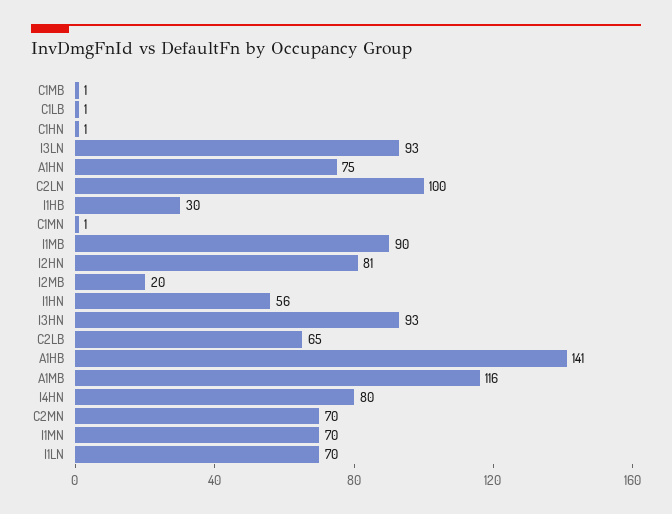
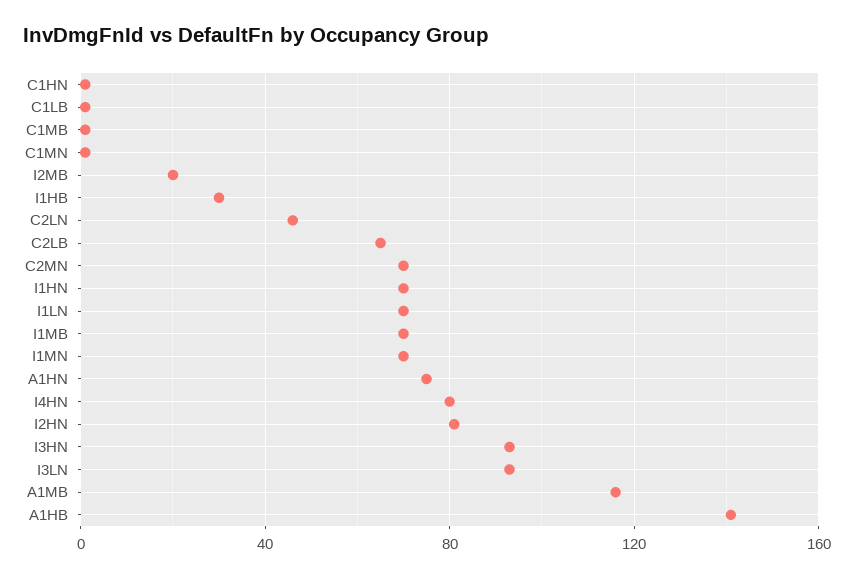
  {
    "C1MB": 1,
    "C1LB": 1,
    "C1HN": 1,
    "I3LN": 93,
    "A1HN": 75,
-   "C2LN": 100,
+   "C2LN": 45,
    "I1HB": 30,
    "C1MN": 1,
-   "I1MB": 90,
+   "I1MB": 70,
    "I2HN": 81,
    "I2MB": 20,
-   "I1HN": 56,
+   "I1HN": 70,
    "I3HN": 93,
    "C2LB": 65,
    "A1HB": 141,
    "A1MB": 116,
    "I4HN": 80,
    "C2MN": 70,
    "I1MN": 70,
    "I1LN": 70
  }

